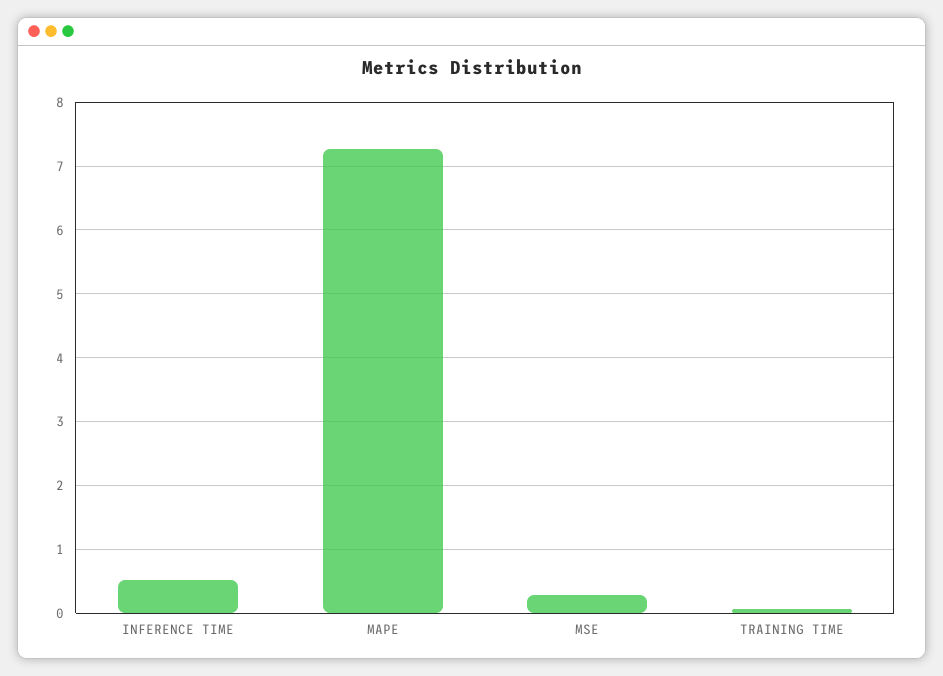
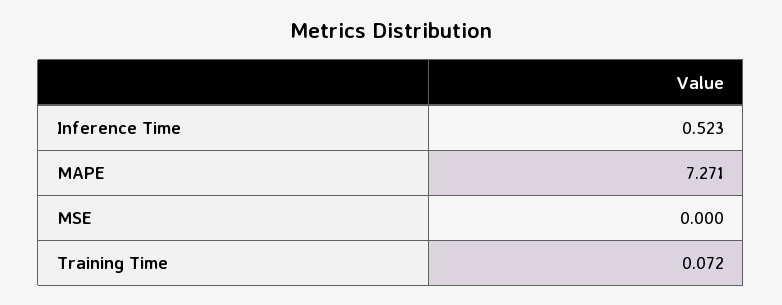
  {
    "INFERENCE TIME": 0.523,
    "MAPE": 7.271,
-   "MSE": 0.3,
+   "MSE": 0,
    "TRAINING TIME": 0.072
  }

